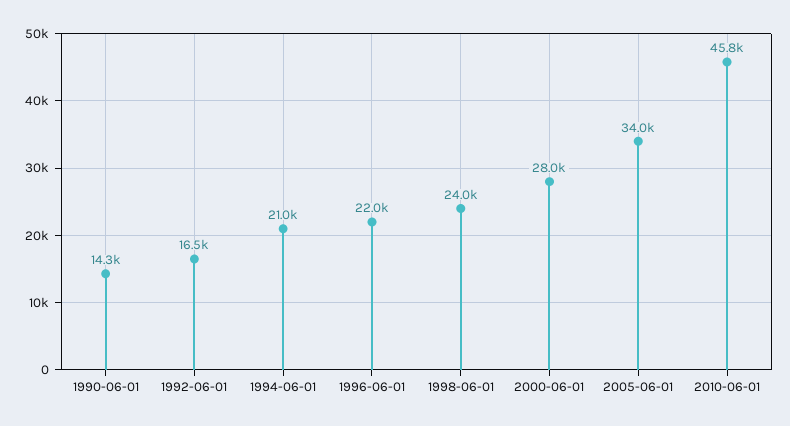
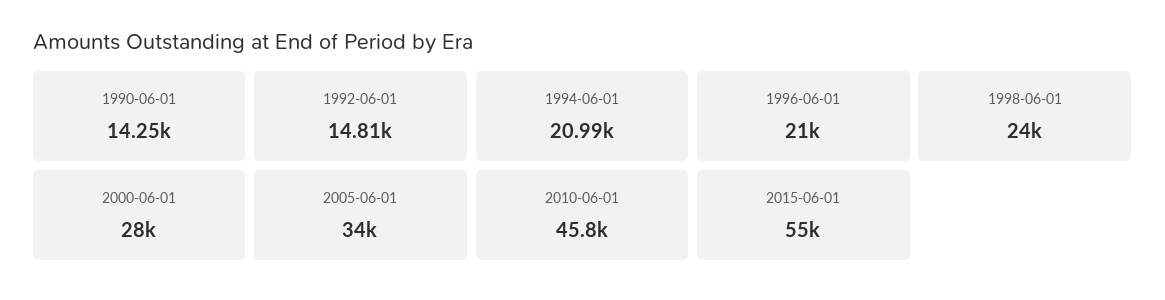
  {
    "1990-06-01": 14250,
-   "1992-06-01": 16500,
+   "1992-06-01": 14810,
    "1994-06-01": 20990,
-   "1996-06-01": 22000,
+   "1996-06-01": 21000,
    "1998-06-01": 24000,
    "2000-06-01": 28000,
    "2005-06-01": 34000,
-   "2010-06-01": 45800
+   "2010-06-01": 45800,
+   "2015-06-01": 55000
  }

